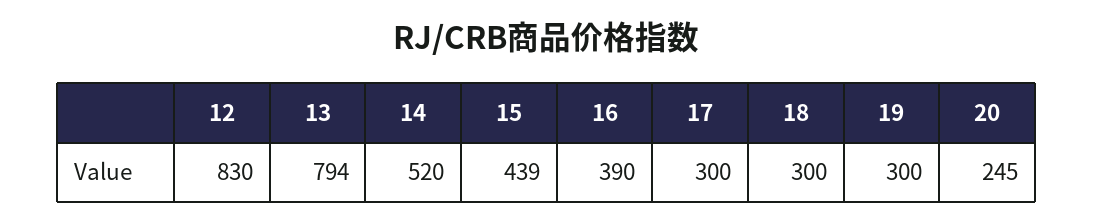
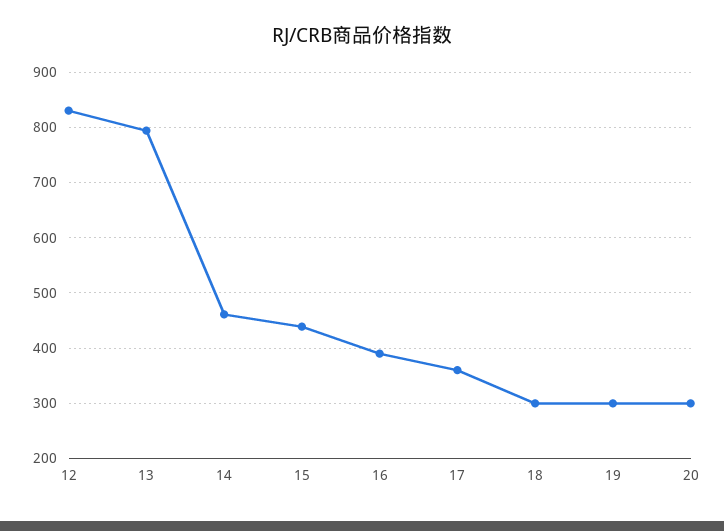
  {
    "12": 830,
    "13": 794,
-   "14": 520,
+   "14": 460,
    "15": 439,
    "16": 390,
-   "17": 300,
+   "17": 360,
    "18": 300,
    "19": 300,
-   "20": 245
+   "20": 300
  }

